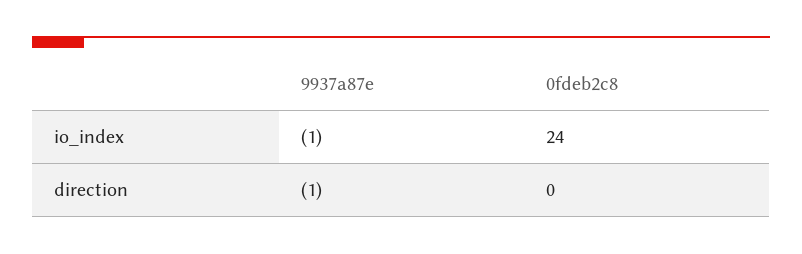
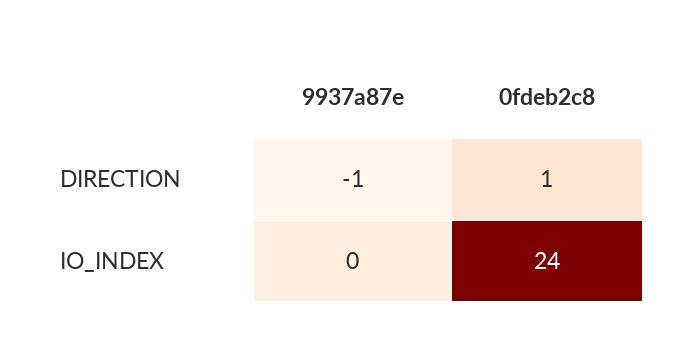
  {
    "9937a87e": {
-     "io_index": -1,
+     "io_index": 0,
      "direction": -1
    },
    "0fdeb2c8": {
      "io_index": 24,
-     "direction": 0
+     "direction": 1
    }
  }

